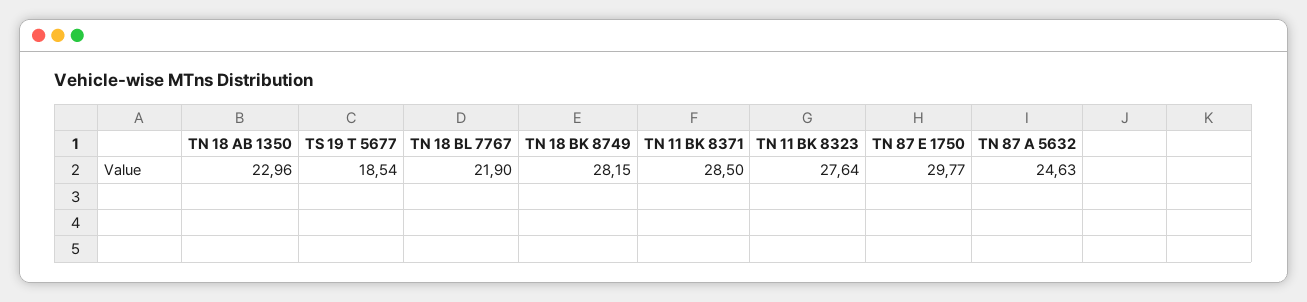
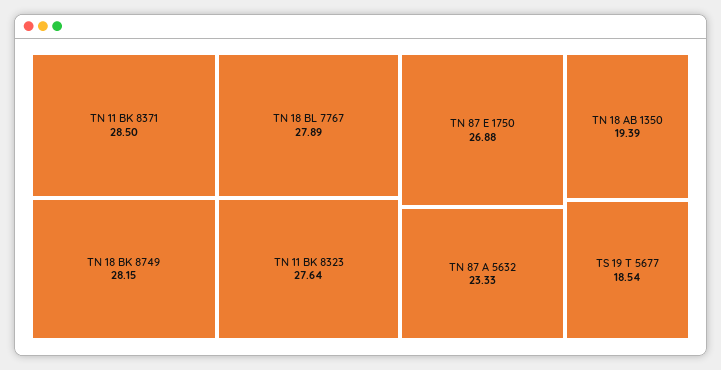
  {
-   "TN 18 AB 1350": 22.96,
+   "TN 18 AB 1350": 19.39,
    "TS 19 T 5677": 18.54,
-   "TN 18 BL 7767": 21.9,
+   "TN 18 BL 7767": 27.89,
    "TN 18 BK 8749": 28.15,
    "TN 11 BK 8371": 28.5,
    "TN 11 BK 8323": 27.64,
-   "TN 87 E 1750": 29.77,
+   "TN 87 E 1750": 26.88,
-   "TN 87 A 5632": 24.63
+   "TN 87 A 5632": 23.33
  }

